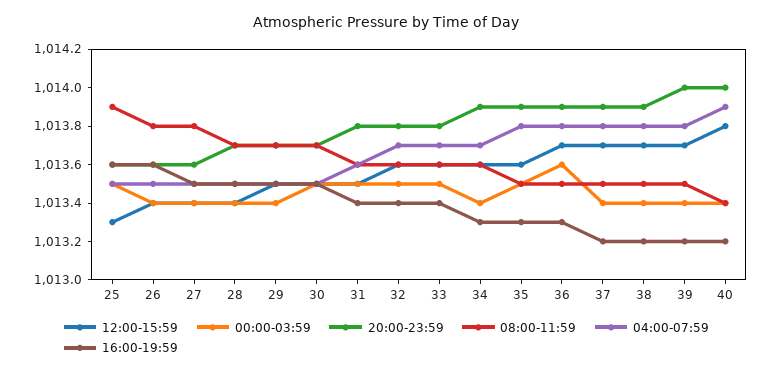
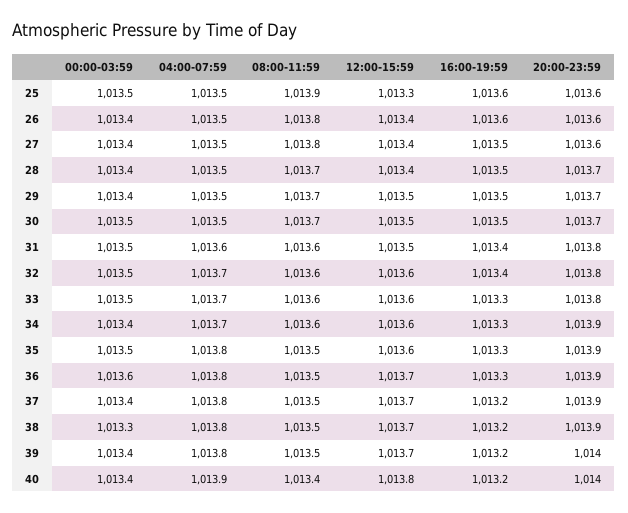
  {
    "12:00-15:59": {
      "25": 1013.3,
      "26": 1013.4,
      "27": 1013.4,
      "28": 1013.4,
      "29": 1013.5,
      "30": 1013.5,
      "31": 1013.5,
      "32": 1013.6,
      "33": 1013.6,
      "34": 1013.6,
      "35": 1013.6,
      "36": 1013.7,
      "37": 1013.7,
      "38": 1013.7,
      "39": 1013.7,
      "40": 1013.8
    },
    "00:00-03:59": {
      "25": 1013.5,
      "26": 1013.4,
      "27": 1013.4,
      "28": 1013.4,
      "29": 1013.4,
      "30": 1013.5,
      "31": 1013.5,
      "32": 1013.5,
      "33": 1013.5,
      "34": 1013.4,
      "35": 1013.5,
      "36": 1013.6,
      "37": 1013.4,
-     "38": 1013.4,
+     "38": 1013.3,
      "39": 1013.4,
      "40": 1013.4
    },
    "20:00-23:59": {
      "25": 1013.6,
      "26": 1013.6,
      "27": 1013.6,
      "28": 1013.7,
      "29": 1013.7,
      "30": 1013.7,
      "31": 1013.8,
      "32": 1013.8,
      "33": 1013.8,
      "34": 1013.9,
      "35": 1013.9,
      "36": 1013.9,
      "37": 1013.9,
      "38": 1013.9,
      "39": 1014,
      "40": 1014
    },
    "08:00-11:59": {
      "25": 1013.9,
      "26": 1013.8,
      "27": 1013.8,
      "28": 1013.7,
      "29": 1013.7,
      "30": 1013.7,
      "31": 1013.6,
      "32": 1013.6,
      "33": 1013.6,
      "34": 1013.6,
      "35": 1013.5,
      "36": 1013.5,
      "37": 1013.5,
      "38": 1013.5,
      "39": 1013.5,
      "40": 1013.4
    },
    "04:00-07:59": {
      "25": 1013.5,
      "26": 1013.5,
      "27": 1013.5,
      "28": 1013.5,
      "29": 1013.5,
      "30": 1013.5,
      "31": 1013.6,
      "32": 1013.7,
      "33": 1013.7,
      "34": 1013.7,
      "35": 1013.8,
      "36": 1013.8,
      "37": 1013.8,
      "38": 1013.8,
      "39": 1013.8,
      "40": 1013.9
    },
    "16:00-19:59": {
      "25": 1013.6,
      "26": 1013.6,
      "27": 1013.5,
      "28": 1013.5,
      "29": 1013.5,
      "30": 1013.5,
      "31": 1013.4,
      "32": 1013.4,
-     "33": 1013.4,
+     "33": 1013.3,
      "34": 1013.3,
      "35": 1013.3,
      "36": 1013.3,
      "37": 1013.2,
      "38": 1013.2,
      "39": 1013.2,
      "40": 1013.2
    }
  }

